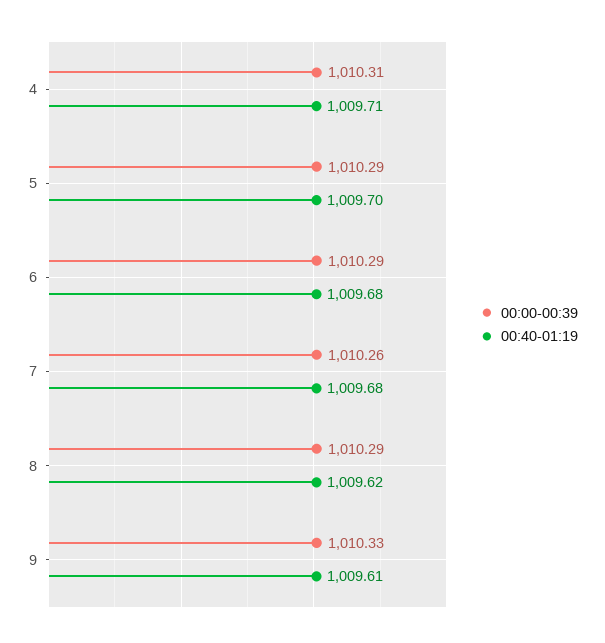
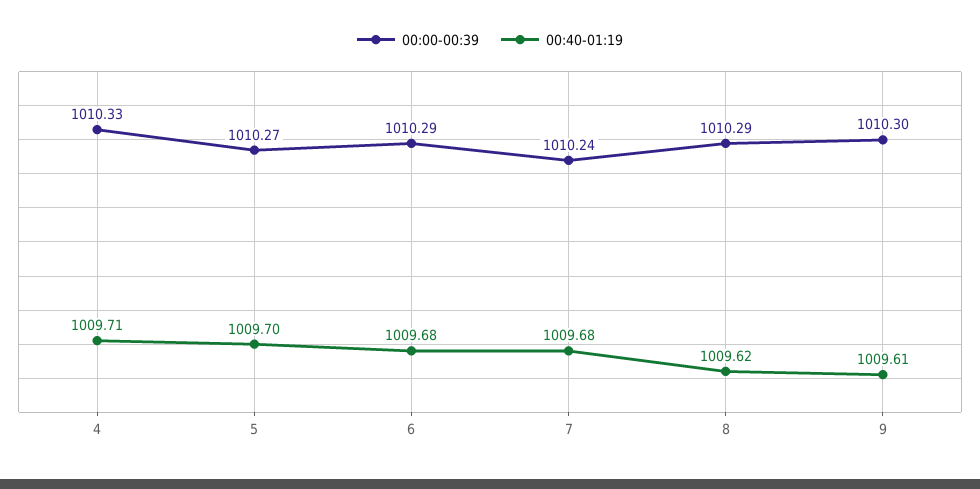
  {
    "00:00-00:39": {
-     "4": 1010.31,
+     "4": 1010.33,
-     "5": 1010.29,
+     "5": 1010.27,
      "6": 1010.29,
-     "7": 1010.26,
+     "7": 1010.24,
      "8": 1010.29,
-     "9": 1010.33
+     "9": 1010.3
    },
    "00:40-01:19": {
      "4": 1009.71,
      "5": 1009.7,
      "6": 1009.68,
      "7": 1009.68,
      "8": 1009.62,
      "9": 1009.61
    }
  }

